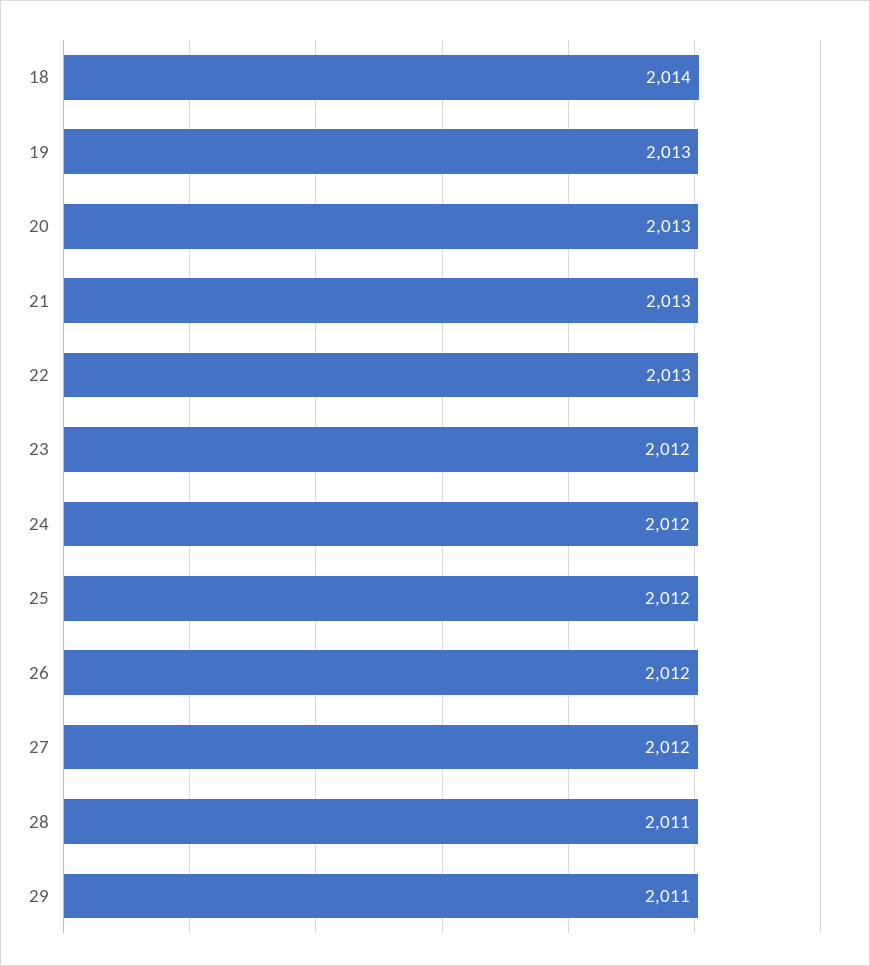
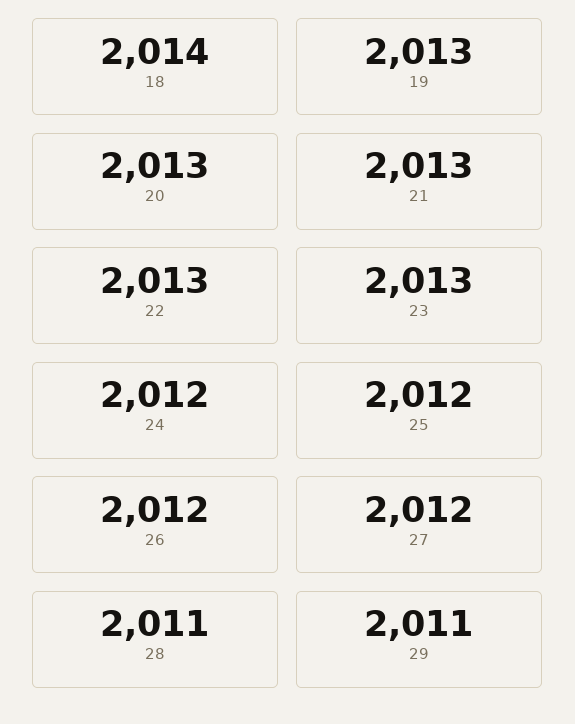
  {
    "18": 2014,
    "19": 2013,
    "20": 2013,
    "21": 2013,
    "22": 2013,
-   "23": 2012,
+   "23": 2013,
    "24": 2012,
    "25": 2012,
    "26": 2012,
    "27": 2012,
    "28": 2011,
    "29": 2011
  }

